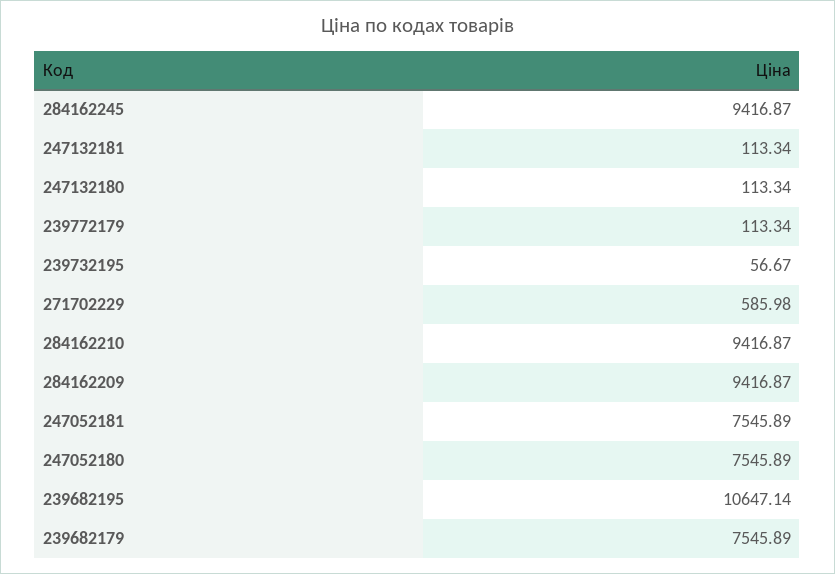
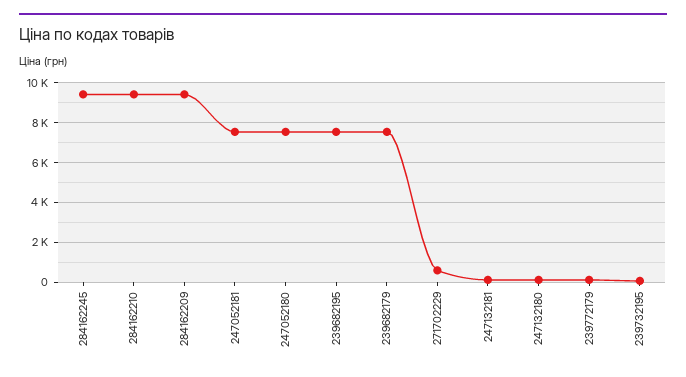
  {
    "284162245": 9416.87,
    "247132181": 113.34,
    "247132180": 113.34,
    "239772179": 113.34,
    "239732195": 56.67,
    "271702229": 585.98,
    "284162210": 9416.87,
    "284162209": 9416.87,
    "247052181": 7545.89,
    "247052180": 7545.89,
-   "239682195": 10647.14,
+   "239682195": 7500,
    "239682179": 7545.89
  }

